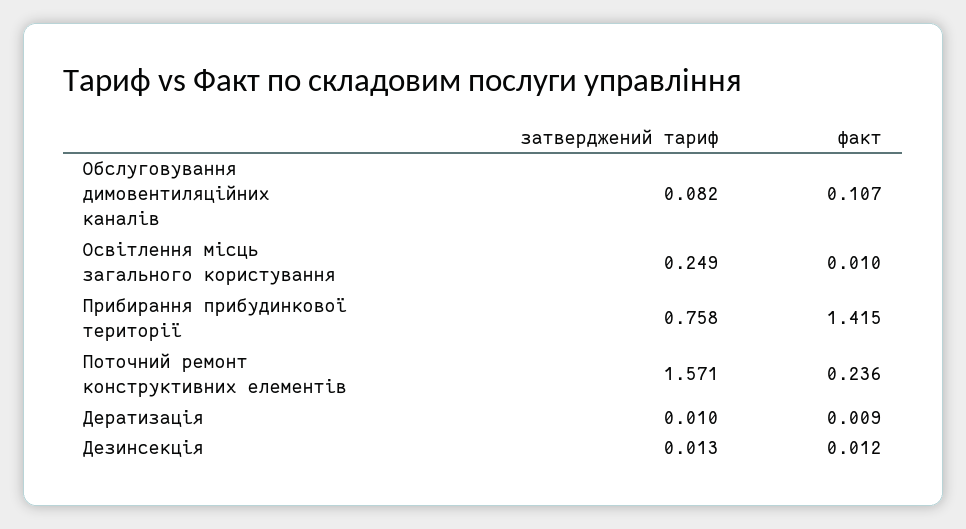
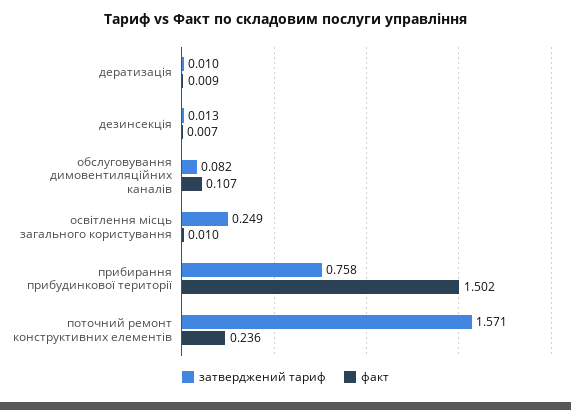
  {
    "затверджений тариф": {
      "Обслуговування димовентиляційних каналів": 0.082,
      "Освітлення місць загального користування": 0.249,
      "Прибирання прибудинкової території": 0.758,
      "Поточний ремонт конструктивних елементів": 1.571,
      "Дератизація": 0.01,
      "Дезинсекція": 0.013
    },
    "факт": {
      "Обслуговування димовентиляційних каналів": 0.107,
      "Освітлення місць загального користування": 0.01,
-     "Прибирання прибудинкової території": 1.415,
+     "Прибирання прибудинкової території": 1.502,
      "Поточний ремонт конструктивних елементів": 0.236,
      "Дератизація": 0.009,
-     "Дезинсекція": 0.012
+     "Дезинсекція": 0.007
    }
  }

